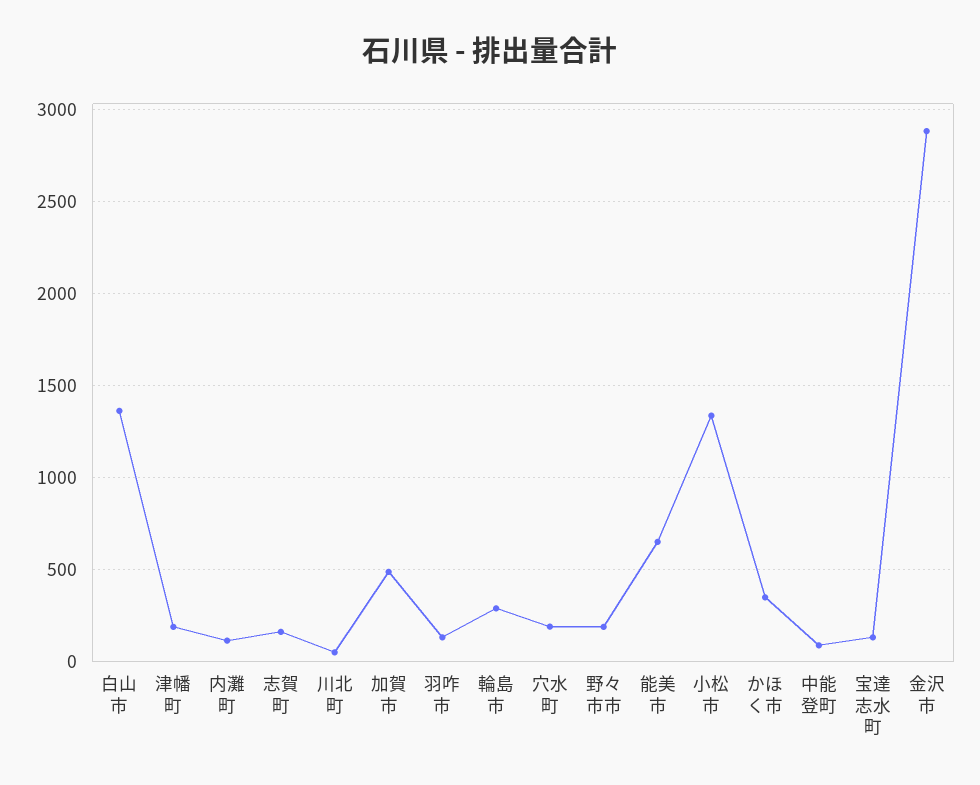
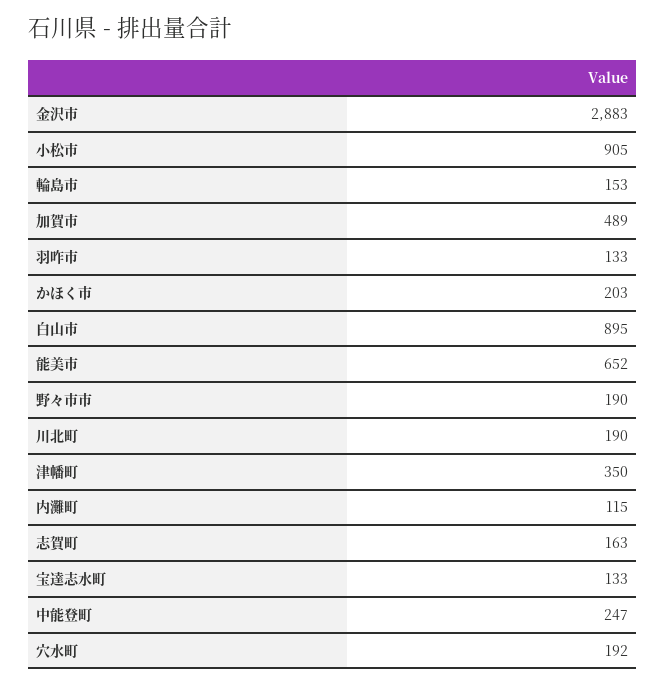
  {
-   "白山市": 1350,
+   "白山市": 895,
-   "津幡町": 200,
+   "津幡町": 350,
    "内灘町": 115,
    "志賀町": 163,
-   "川北町": 50,
+   "川北町": 190,
    "加賀市": 489,
    "羽咋市": 133,
-   "輪島市": 300,
+   "輪島市": 153,
    "穴水町": 192,
    "野々市市": 190,
    "能美市": 652,
-   "小松市": 1350,
+   "小松市": 905,
-   "かほく市": 350,
+   "かほく市": 203,
-   "中能登町": 100,
+   "中能登町": 247,
    "宝達志水町": 133,
    "金沢市": 2883
  }

